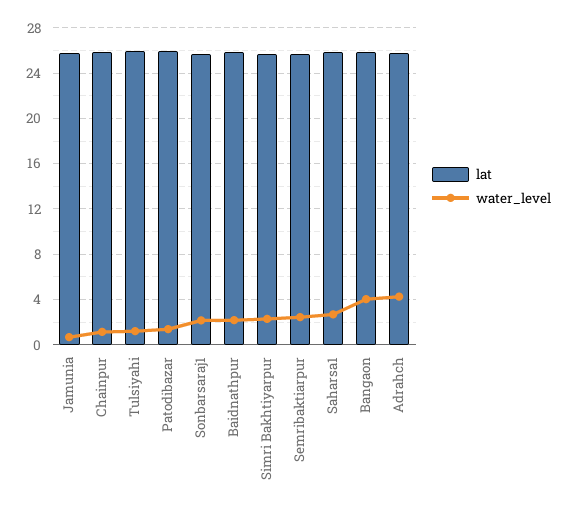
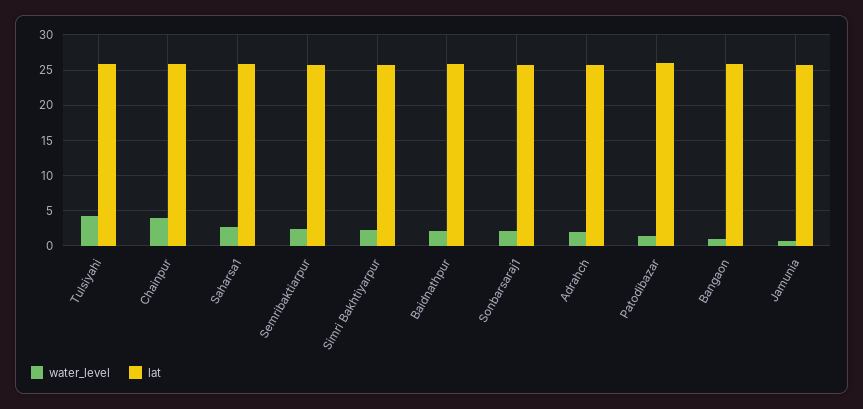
  {
    "lat": {
      "Jamunia": 26,
      "Chainpur": 26,
      "Tulsiyahi": 26,
      "Patodibazar": 26,
      "Sonbarsaraj1": 26,
      "Baidnathpur": 26,
      "Simri Bakhtiyarpur": 26,
      "Semribaktiarpur": 26,
      "Saharsa1": 26,
      "Bangaon": 26,
      "Adrahch": 26
    },
    "water_level": {
      "Jamunia": 1,
-     "Chainpur": 1,
+     "Chainpur": 4,
-     "Tulsiyahi": 1,
+     "Tulsiyahi": 4,
      "Patodibazar": 1,
      "Sonbarsaraj1": 2,
      "Baidnathpur": 2,
      "Simri Bakhtiyarpur": 2,
      "Semribaktiarpur": 2,
      "Saharsa1": 3,
-     "Bangaon": 4,
+     "Bangaon": 1,
-     "Adrahch": 4
+     "Adrahch": 2
    }
  }

